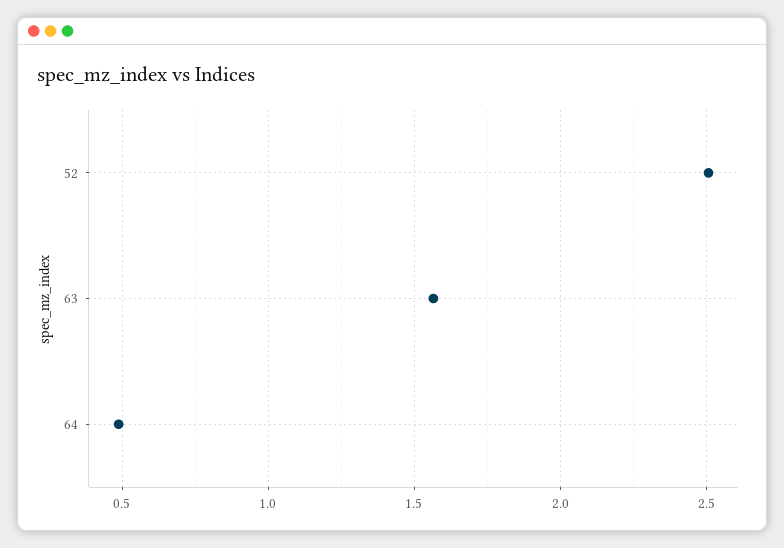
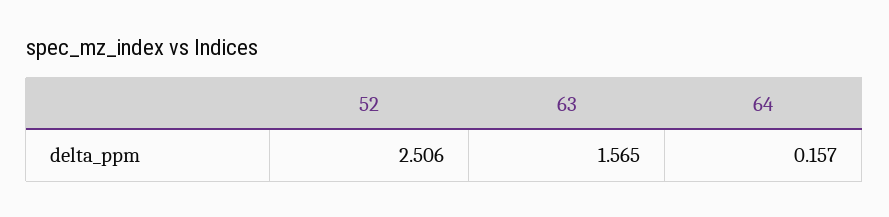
  {
    "52": 2.506,
    "63": 1.565,
-   "64": 0.5
+   "64": 0.157
  }

